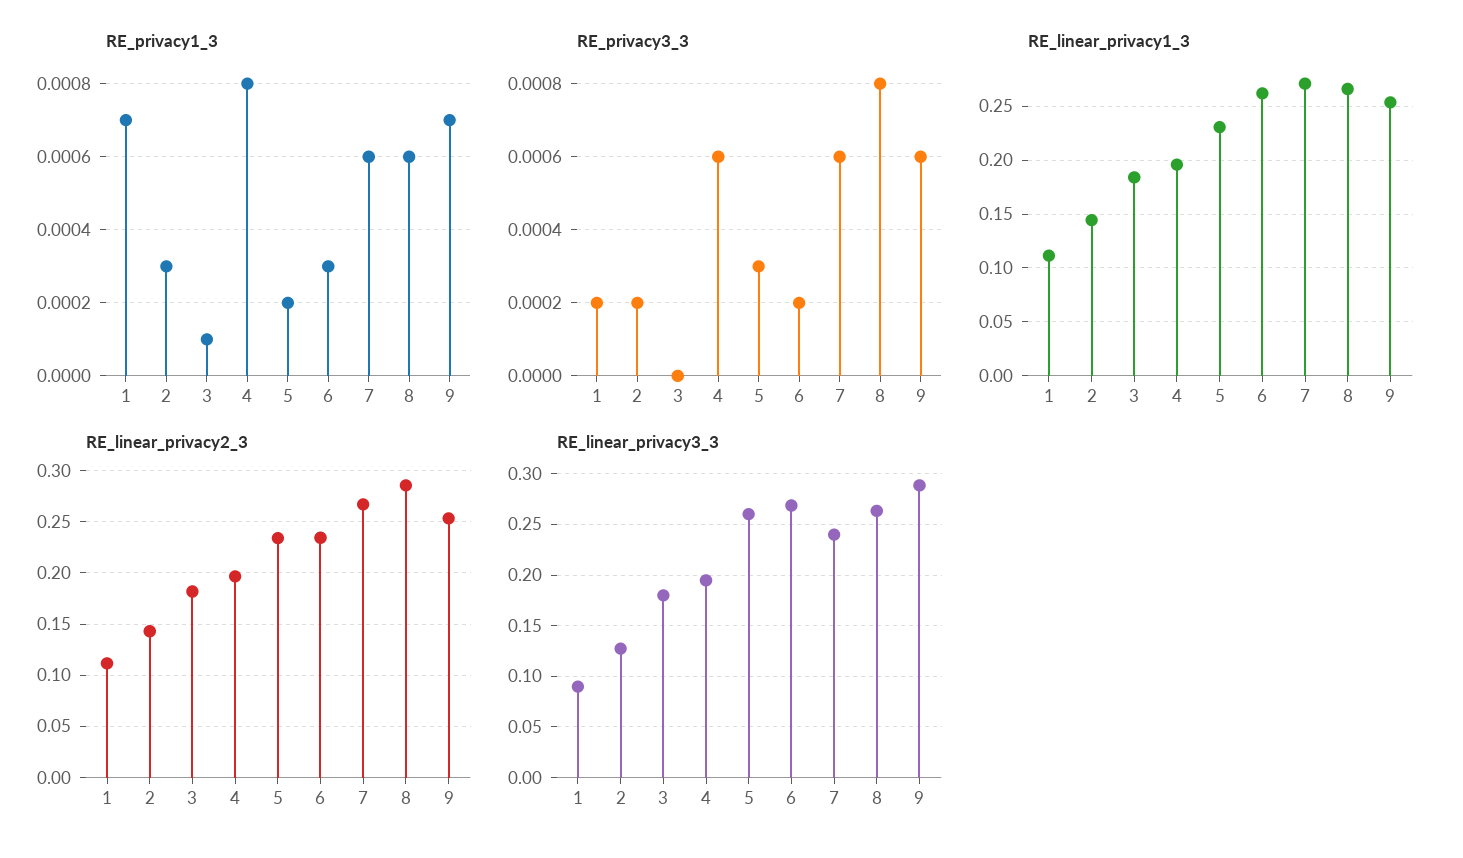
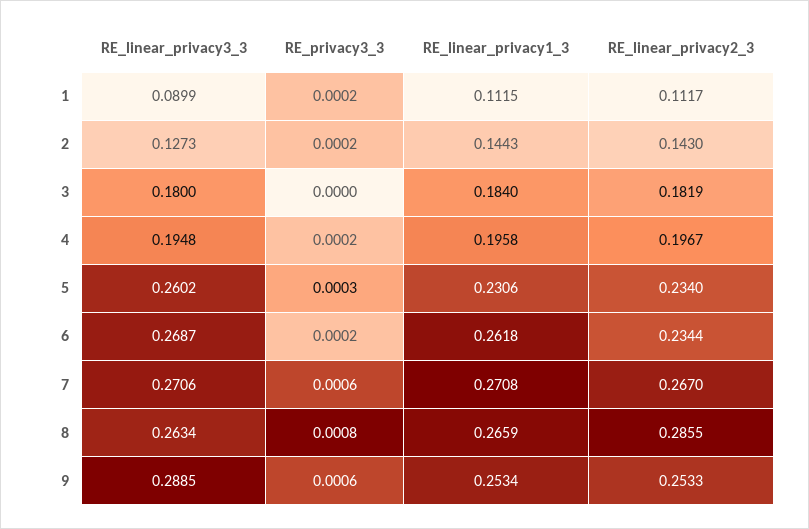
  {
-   "RE_privacy1_3": {
-     "1": 0.0007,
-     "2": 0.0003,
-     "3": 0.0001,
-     "4": 0.0008,
-     "5": 0.0002,
-     "6": 0.0003,
-     "7": 0.0006,
-     "8": 0.0006,
-     "9": 0.0007
-   },
    "RE_privacy3_3": {
      "1": 0.0002,
      "2": 0.0002,
      "3": 0,
-     "4": 0.0006,
+     "4": 0.0002,
      "5": 0.0003,
      "6": 0.0002,
      "7": 0.0006,
      "8": 0.0008,
      "9": 0.0006
    },
    "RE_linear_privacy1_3": {
      "1": 0.1115,
      "2": 0.1443,
      "3": 0.184,
      "4": 0.1958,
      "5": 0.2306,
      "6": 0.2618,
      "7": 0.2708,
      "8": 0.2659,
      "9": 0.2534
    },
    "RE_linear_privacy2_3": {
      "1": 0.1117,
      "2": 0.143,
      "3": 0.1819,
      "4": 0.1967,
      "5": 0.234,
      "6": 0.2344,
      "7": 0.267,
      "8": 0.2855,
      "9": 0.2533
    },
    "RE_linear_privacy3_3": {
      "1": 0.0899,
      "2": 0.1273,
      "3": 0.18,
      "4": 0.1948,
      "5": 0.2602,
      "6": 0.2687,
-     "7": 0.24,
+     "7": 0.2706,
      "8": 0.2634,
      "9": 0.2885
    }
  }

